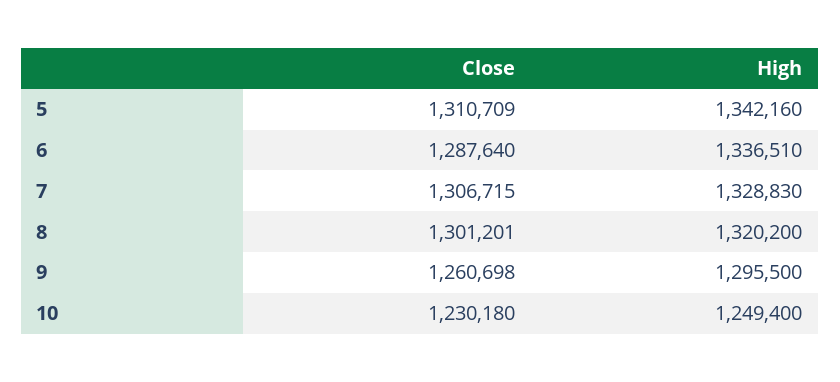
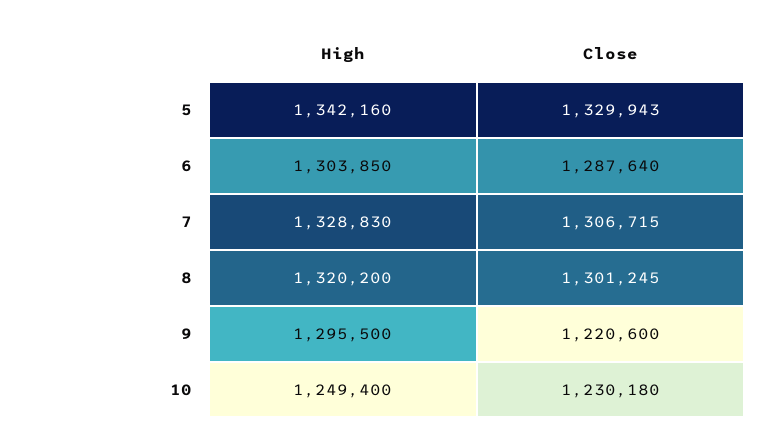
  {
    "Close": {
-     "5": 1310709,
+     "5": 1329943,
      "6": 1287640,
      "7": 1306715,
-     "8": 1301201,
+     "8": 1301245,
-     "9": 1260698,
+     "9": 1220600,
      "10": 1230180
    },
    "High": {
      "5": 1342160,
-     "6": 1336510,
+     "6": 1303850,
      "7": 1328830,
      "8": 1320200,
      "9": 1295500,
      "10": 1249400
    }
  }

